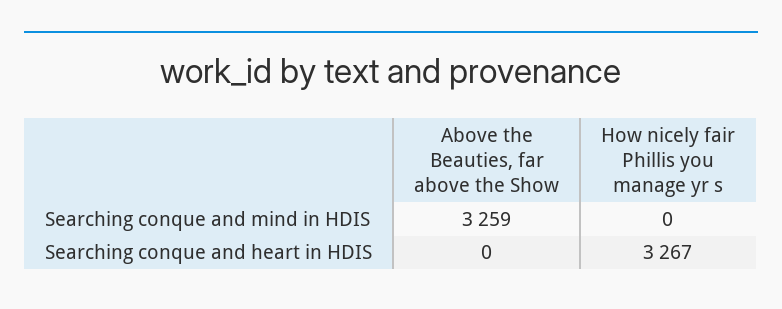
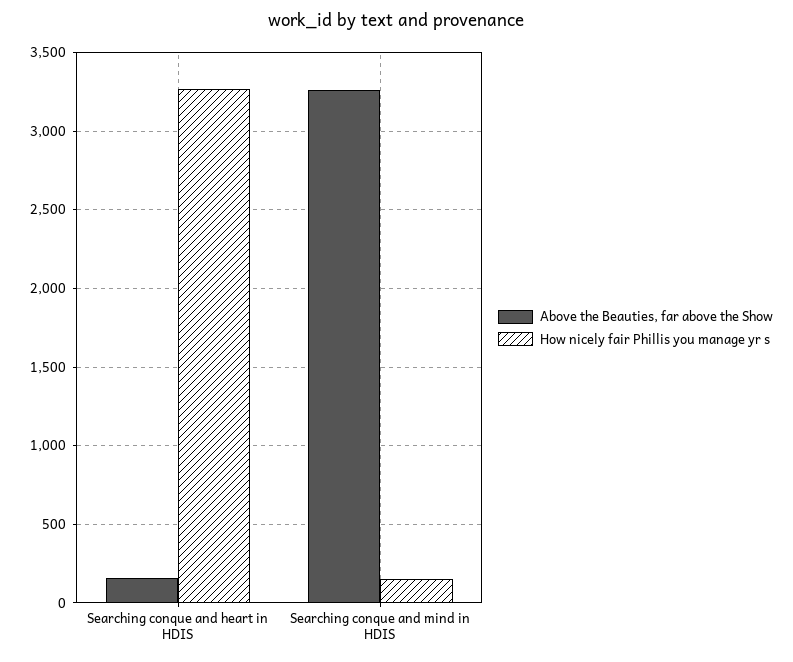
  {
    "Above the Beauties, far above the Show": {
      "Searching conque and mind in HDIS": 3259,
-     "Searching conque and heart in HDIS": 0
+     "Searching conque and heart in HDIS": 150
    },
    "How nicely fair Phillis you manage yr s": {
-     "Searching conque and mind in HDIS": 0,
+     "Searching conque and mind in HDIS": 150,
      "Searching conque and heart in HDIS": 3267
    }
  }

